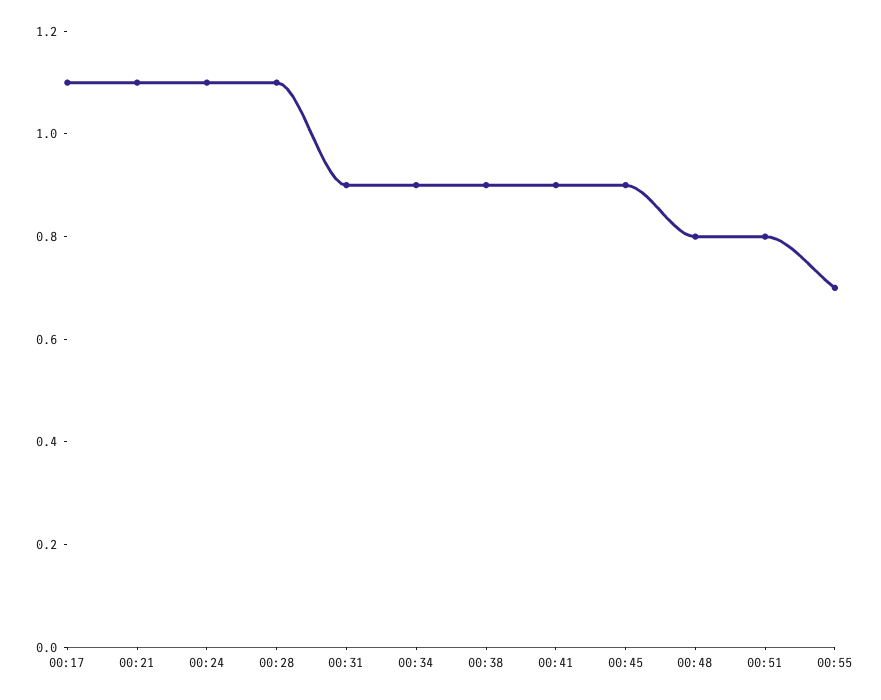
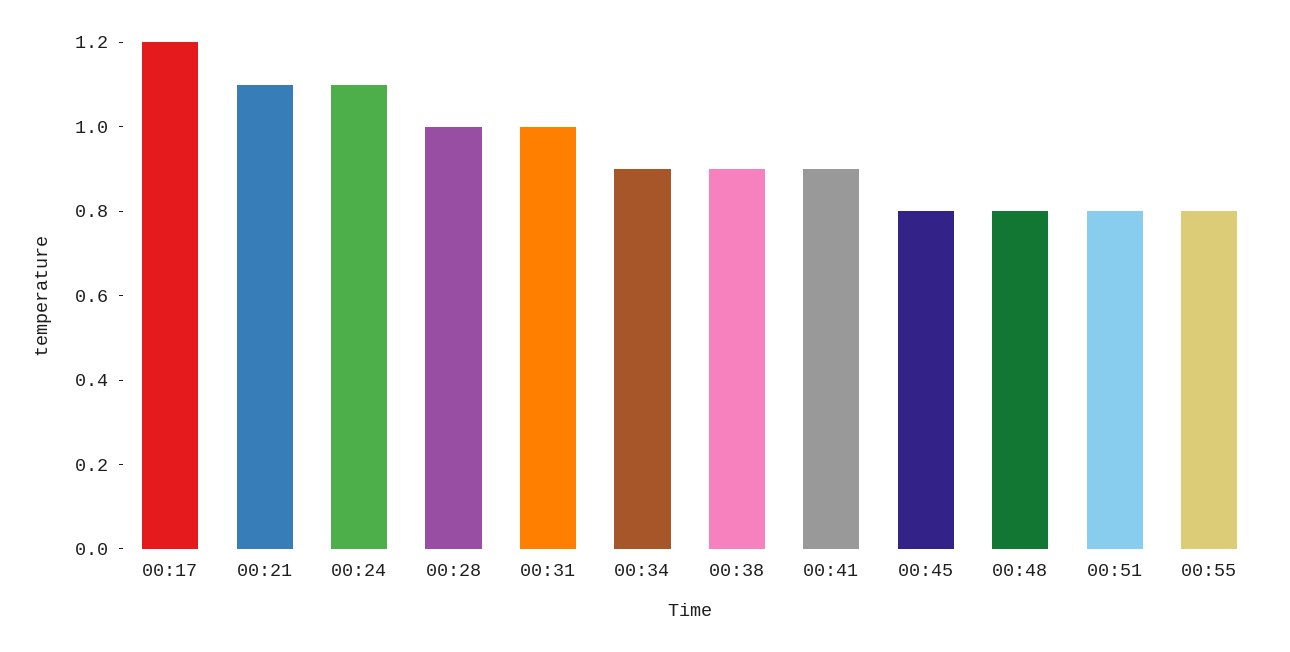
  {
-   "00:17": 1.1,
+   "00:17": 1.2,
    "00:21": 1.1,
    "00:24": 1.1,
-   "00:28": 1.1,
+   "00:28": 1,
-   "00:31": 0.9,
+   "00:31": 1,
    "00:34": 0.9,
    "00:38": 0.9,
    "00:41": 0.9,
-   "00:45": 0.9,
+   "00:45": 0.8,
    "00:48": 0.8,
    "00:51": 0.8,
-   "00:55": 0.7
+   "00:55": 0.8
  }

